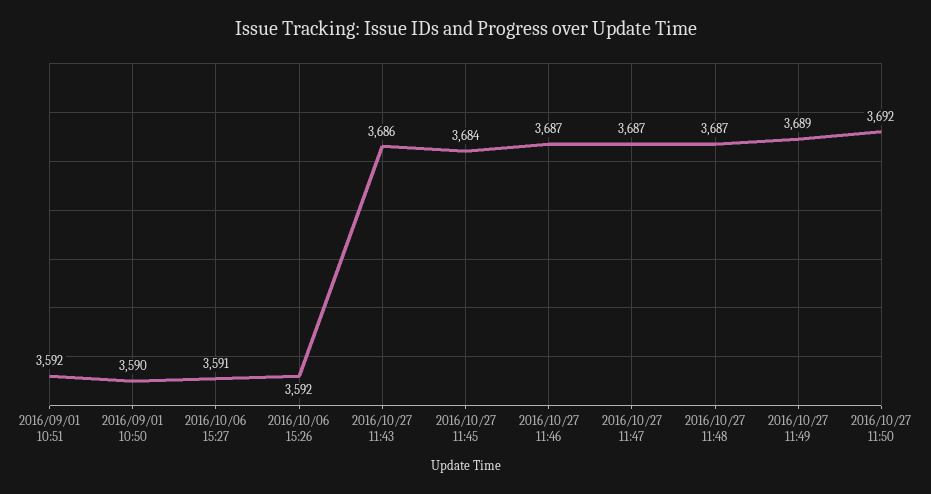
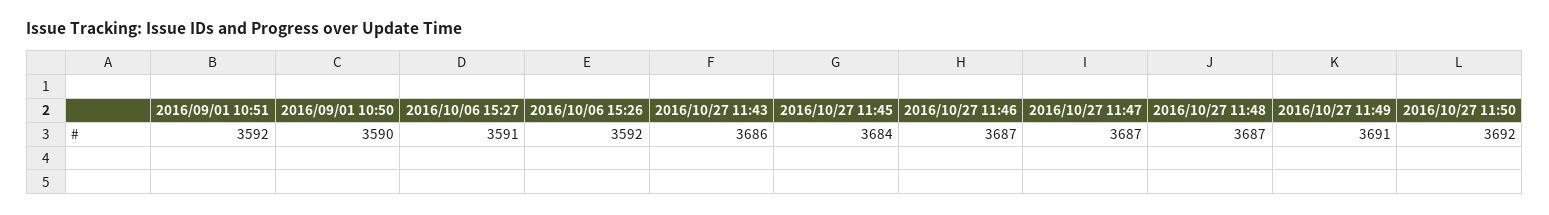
  {
    "2016/09/01 10:51": 3592,
    "2016/09/01 10:50": 3590,
    "2016/10/06 15:27": 3591,
    "2016/10/06 15:26": 3592,
    "2016/10/27 11:43": 3686,
    "2016/10/27 11:45": 3684,
    "2016/10/27 11:46": 3687,
    "2016/10/27 11:47": 3687,
    "2016/10/27 11:48": 3687,
-   "2016/10/27 11:49": 3689,
+   "2016/10/27 11:49": 3691,
    "2016/10/27 11:50": 3692
  }

